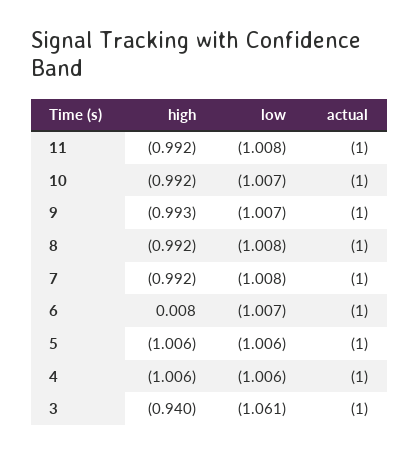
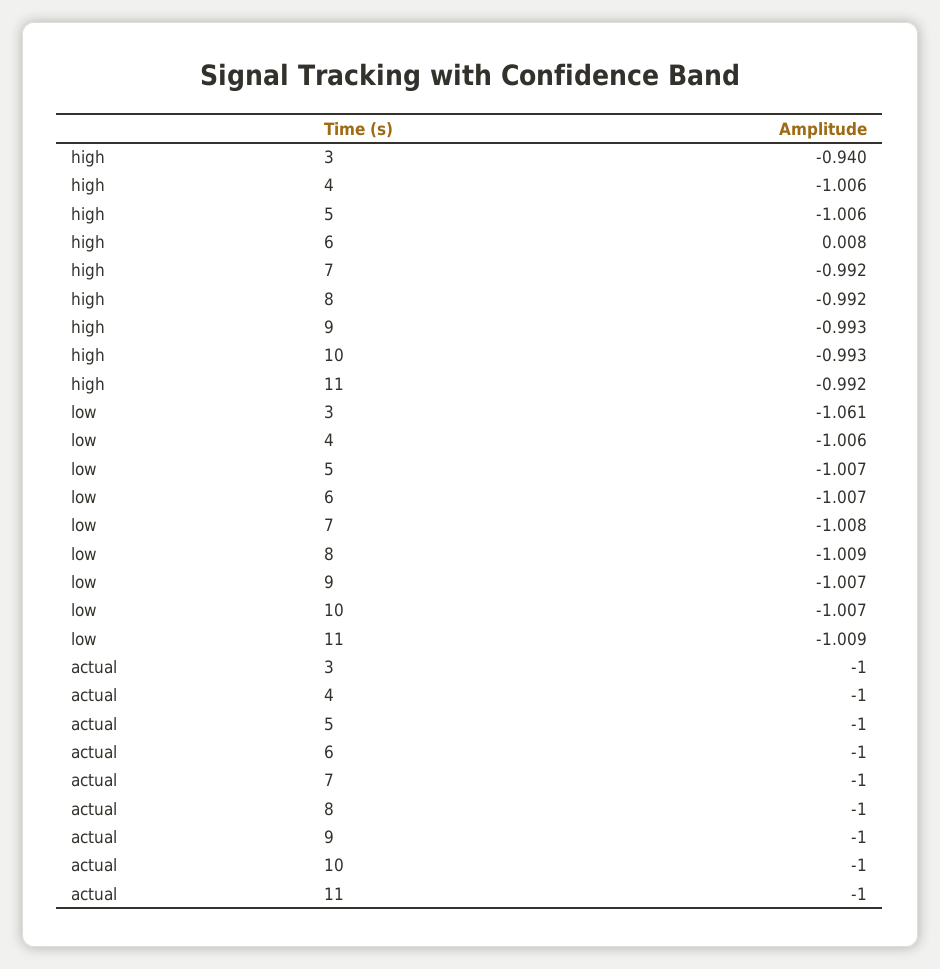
  {
    "high": {
      "11": -0.992,
-     "10": -0.992,
+     "10": -0.993,
      "9": -0.993,
      "8": -0.992,
      "7": -0.992,
      "6": 0.008,
      "5": -1.006,
      "4": -1.006,
      "3": -0.94
    },
    "low": {
-     "11": -1.008,
+     "11": -1.009,
      "10": -1.007,
      "9": -1.007,
-     "8": -1.008,
+     "8": -1.009,
      "7": -1.008,
      "6": -1.007,
-     "5": -1.006,
+     "5": -1.007,
      "4": -1.006,
      "3": -1.061
    },
    "actual": {
      "11": -1,
      "10": -1,
      "9": -1,
      "8": -1,
      "7": -1,
      "6": -1,
      "5": -1,
      "4": -1,
      "3": -1
    }
  }

